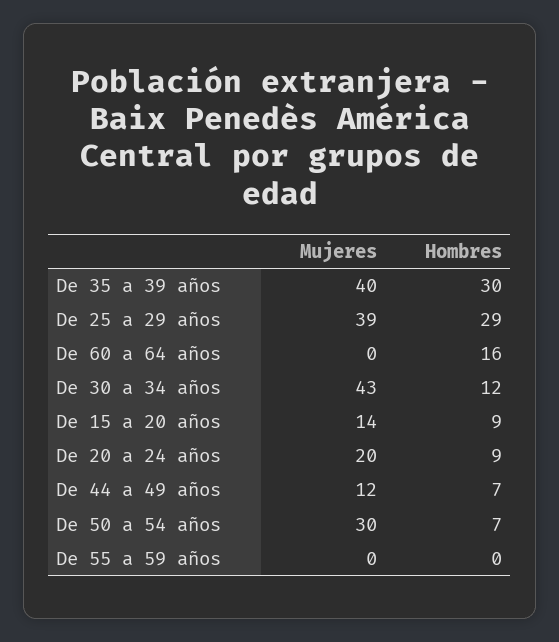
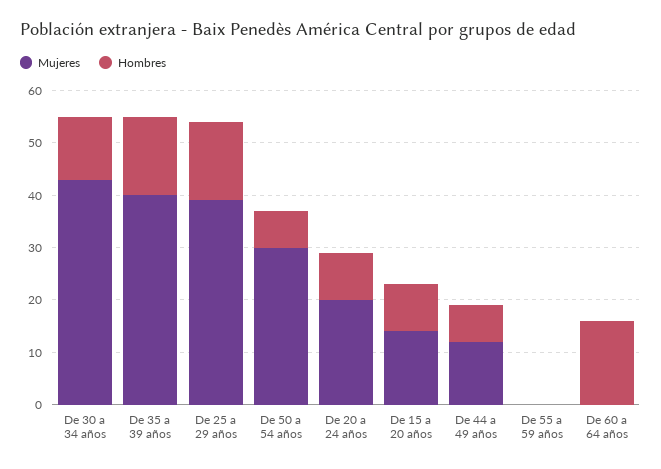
  {
    "Mujeres": {
      "De 35 a 39 años": 40,
      "De 25 a 29 años": 39,
      "De 60 a 64 años": 0,
      "De 30 a 34 años": 43,
      "De 15 a 20 años": 14,
      "De 20 a 24 años": 20,
      "De 44 a 49 años": 12,
      "De 50 a 54 años": 30,
      "De 55 a 59 años": 0
    },
    "Hombres": {
-     "De 35 a 39 años": 30,
+     "De 35 a 39 años": 15,
-     "De 25 a 29 años": 29,
+     "De 25 a 29 años": 15,
      "De 60 a 64 años": 16,
      "De 30 a 34 años": 12,
      "De 15 a 20 años": 9,
      "De 20 a 24 años": 9,
      "De 44 a 49 años": 7,
      "De 50 a 54 años": 7,
      "De 55 a 59 años": 0
    }
  }

